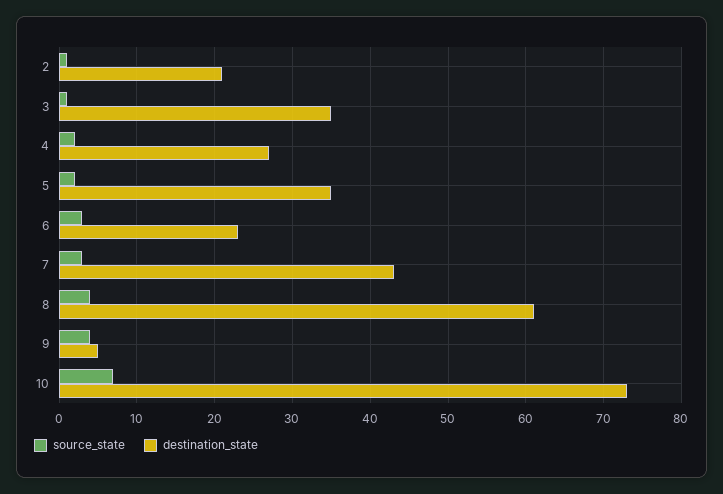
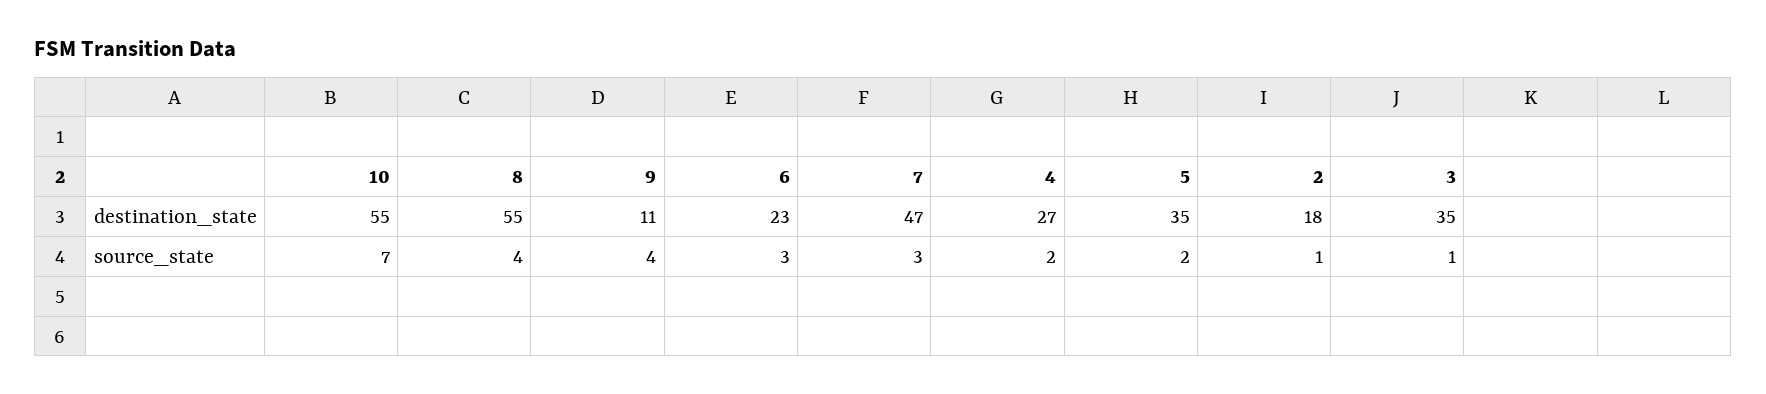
  {
    "source_state": {
      "2": 1,
      "3": 1,
      "4": 2,
      "5": 2,
      "6": 3,
      "7": 3,
      "8": 4,
      "9": 4,
      "10": 7
    },
    "destination_state": {
-     "2": 21,
+     "2": 18,
      "3": 35,
      "4": 27,
      "5": 35,
      "6": 23,
-     "7": 43,
+     "7": 47,
-     "8": 61,
+     "8": 55,
-     "9": 5,
+     "9": 11,
-     "10": 73
+     "10": 55
    }
  }

